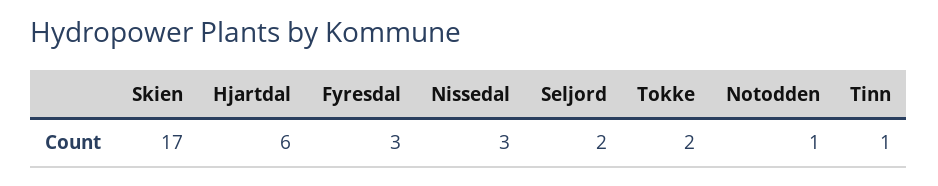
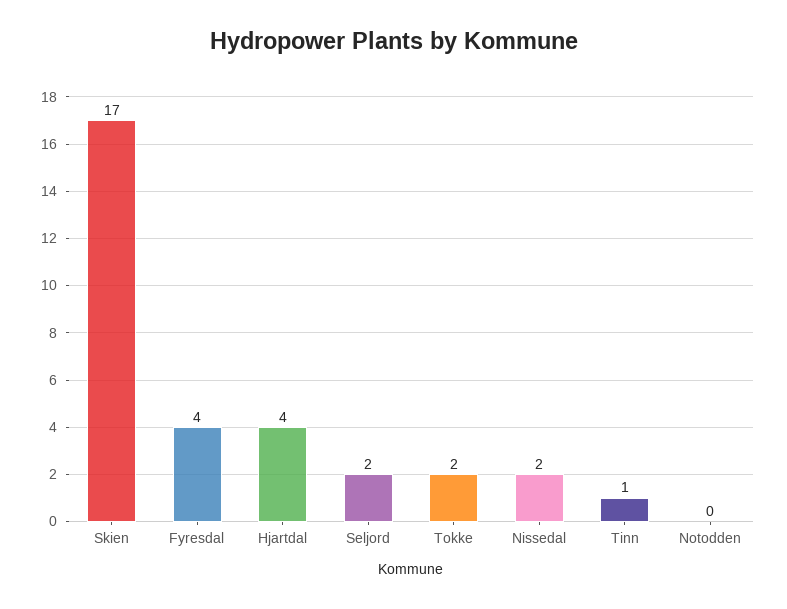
  {
    "Skien": 17,
-   "Hjartdal": 6,
+   "Hjartdal": 4,
-   "Fyresdal": 3,
+   "Fyresdal": 4,
-   "Nissedal": 3,
+   "Nissedal": 2,
    "Seljord": 2,
    "Tokke": 2,
-   "Notodden": 1,
+   "Notodden": 0,
    "Tinn": 1
  }

